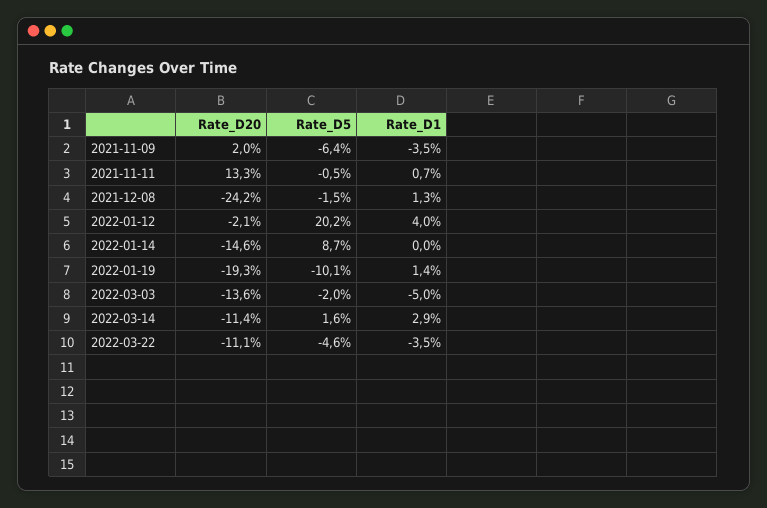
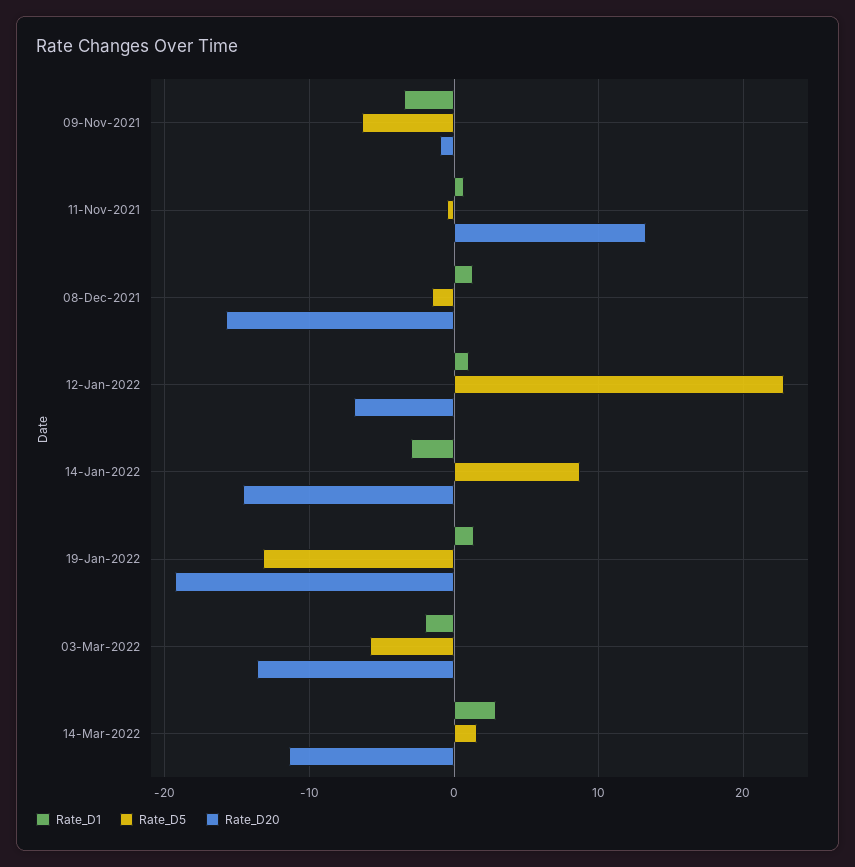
  {
    "Rate_D20": {
-     "2021-11-09": 2,
+     "2021-11-09": -1,
      "2021-11-11": 13.3,
-     "2021-12-08": -24.2,
+     "2021-12-08": -16,
-     "2022-01-12": -2.1,
+     "2022-01-12": -7,
      "2022-01-14": -14.6,
      "2022-01-19": -19.3,
      "2022-03-03": -13.6,
-     "2022-03-14": -11.4,
+     "2022-03-14": -11.4
-     "2022-03-22": -11.1
    },
    "Rate_D5": {
      "2021-11-09": -6.4,
      "2021-11-11": -0.5,
      "2021-12-08": -1.5,
-     "2022-01-12": 20.2,
+     "2022-01-12": 23,
      "2022-01-14": 8.7,
-     "2022-01-19": -10.1,
+     "2022-01-19": -13,
-     "2022-03-03": -2,
+     "2022-03-03": -6,
-     "2022-03-14": 1.6,
+     "2022-03-14": 1.6
-     "2022-03-22": -4.6
    },
    "Rate_D1": {
      "2021-11-09": -3.5,
      "2021-11-11": 0.7,
      "2021-12-08": 1.3,
-     "2022-01-12": 4,
+     "2022-01-12": 1,
-     "2022-01-14": 0,
+     "2022-01-14": -3,
      "2022-01-19": 1.4,
-     "2022-03-03": -5,
+     "2022-03-03": -2,
-     "2022-03-14": 2.9,
+     "2022-03-14": 2.9
-     "2022-03-22": -3.5
    }
  }

